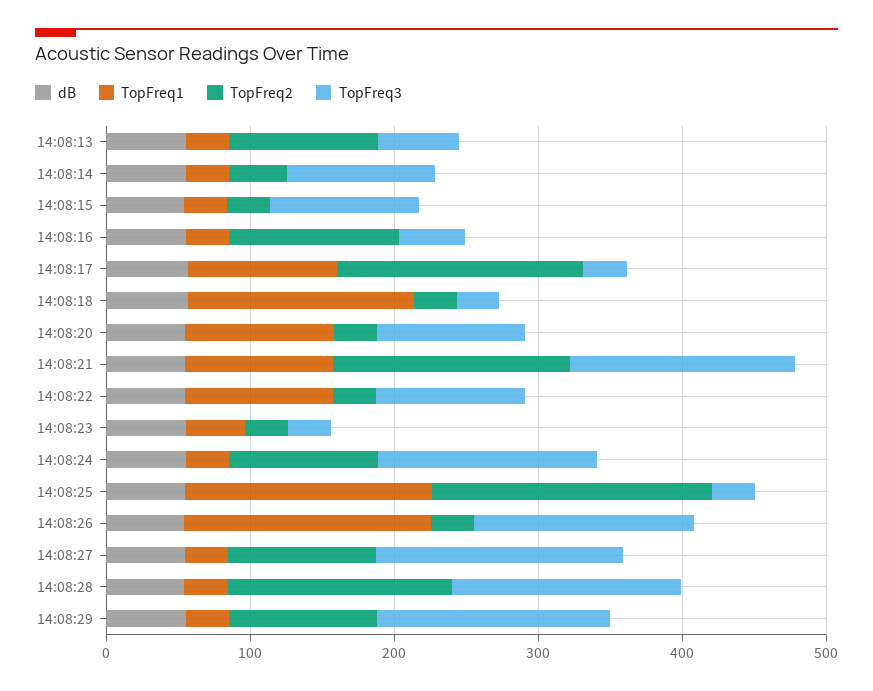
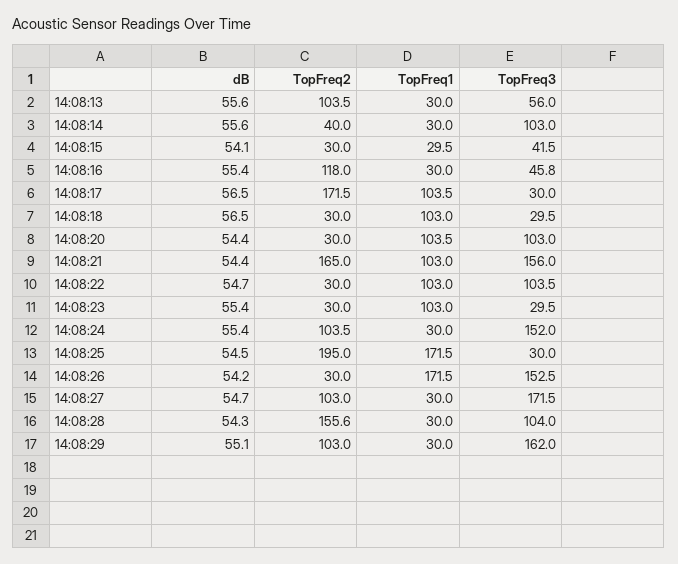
  {
    "dB": {
      "14:08:13": 55.6,
      "14:08:14": 55.6,
      "14:08:15": 54.1,
      "14:08:16": 55.4,
      "14:08:17": 56.5,
      "14:08:18": 56.5,
      "14:08:20": 54.4,
      "14:08:21": 54.4,
      "14:08:22": 54.7,
      "14:08:23": 55.4,
      "14:08:24": 55.4,
      "14:08:25": 54.5,
      "14:08:26": 54.2,
      "14:08:27": 54.7,
      "14:08:28": 54.3,
      "14:08:29": 55.1
    },
    "TopFreq1": {
      "14:08:13": 30,
      "14:08:14": 30,
      "14:08:15": 29.5,
      "14:08:16": 30,
      "14:08:17": 103.5,
-     "14:08:18": 160,
+     "14:08:18": 103,
      "14:08:20": 103.5,
      "14:08:21": 103,
      "14:08:22": 103,
-     "14:08:23": 40,
+     "14:08:23": 103,
      "14:08:24": 30,
      "14:08:25": 171.5,
      "14:08:26": 171.5,
      "14:08:27": 30,
      "14:08:28": 30,
      "14:08:29": 30
    },
    "TopFreq2": {
      "14:08:13": 103.5,
      "14:08:14": 40,
      "14:08:15": 30,
      "14:08:16": 118,
      "14:08:17": 171.5,
      "14:08:18": 30,
      "14:08:20": 30,
      "14:08:21": 165,
      "14:08:22": 30,
      "14:08:23": 30,
      "14:08:24": 103.5,
      "14:08:25": 195,
      "14:08:26": 30,
      "14:08:27": 103,
      "14:08:28": 155.6,
      "14:08:29": 103
    },
    "TopFreq3": {
      "14:08:13": 56,
      "14:08:14": 103,
-     "14:08:15": 100,
+     "14:08:15": 41.5,
      "14:08:16": 45.8,
      "14:08:17": 30,
      "14:08:18": 29.5,
      "14:08:20": 103,
      "14:08:21": 156,
      "14:08:22": 103.5,
      "14:08:23": 29.5,
      "14:08:24": 152,
      "14:08:25": 30,
      "14:08:26": 152.5,
      "14:08:27": 171.5,
-     "14:08:28": 160,
+     "14:08:28": 104,
      "14:08:29": 162
    }
  }

